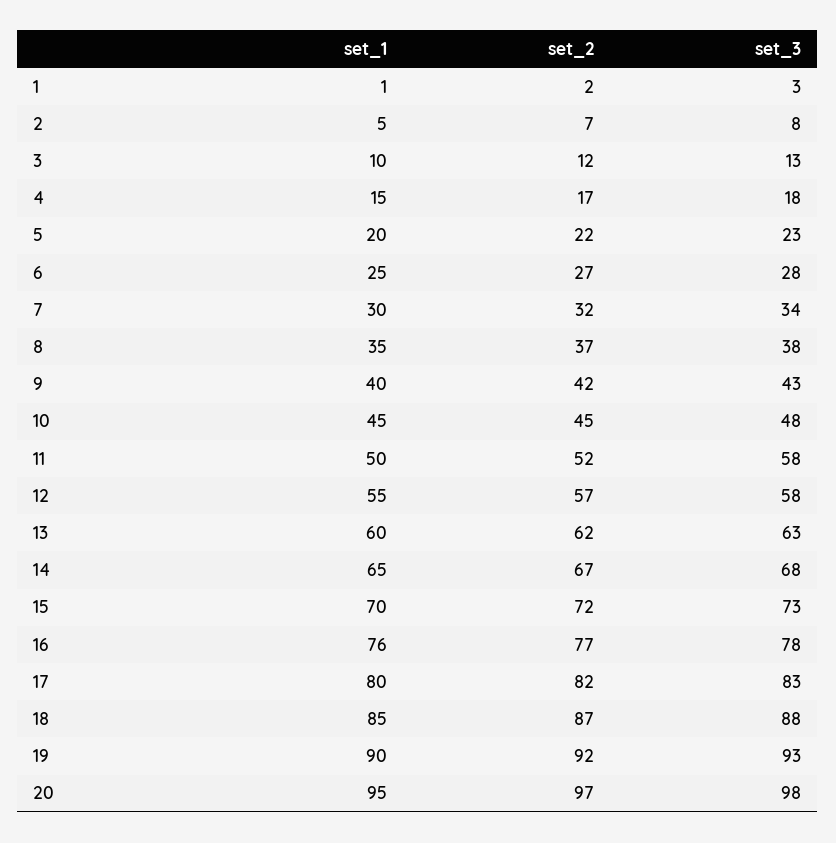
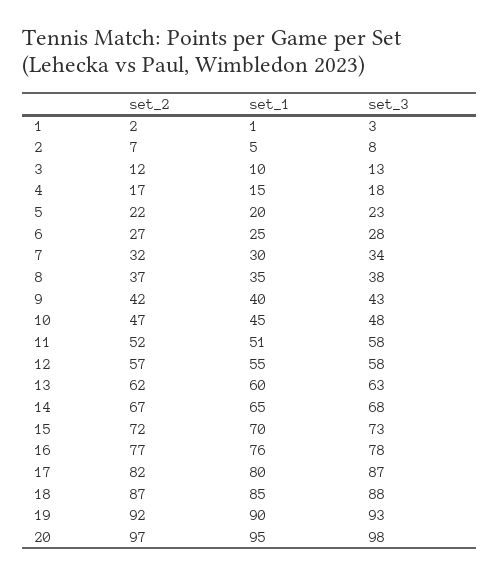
  {
    "set_1": {
      "1": 1,
      "2": 5,
      "3": 10,
      "4": 15,
      "5": 20,
      "6": 25,
      "7": 30,
      "8": 35,
      "9": 40,
      "10": 45,
-     "11": 50,
+     "11": 51,
      "12": 55,
      "13": 60,
      "14": 65,
      "15": 70,
      "16": 76,
      "17": 80,
      "18": 85,
      "19": 90,
      "20": 95
    },
    "set_2": {
      "1": 2,
      "2": 7,
      "3": 12,
      "4": 17,
      "5": 22,
      "6": 27,
      "7": 32,
      "8": 37,
      "9": 42,
-     "10": 45,
+     "10": 47,
      "11": 52,
      "12": 57,
      "13": 62,
      "14": 67,
      "15": 72,
      "16": 77,
      "17": 82,
      "18": 87,
      "19": 92,
      "20": 97
    },
    "set_3": {
      "1": 3,
      "2": 8,
      "3": 13,
      "4": 18,
      "5": 23,
      "6": 28,
      "7": 34,
      "8": 38,
      "9": 43,
      "10": 48,
      "11": 58,
      "12": 58,
      "13": 63,
      "14": 68,
      "15": 73,
      "16": 78,
-     "17": 83,
+     "17": 87,
      "18": 88,
      "19": 93,
      "20": 98
    }
  }

